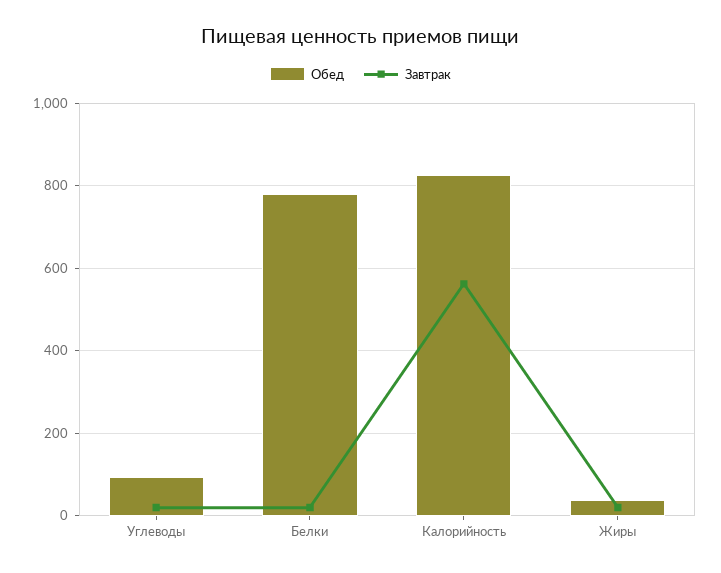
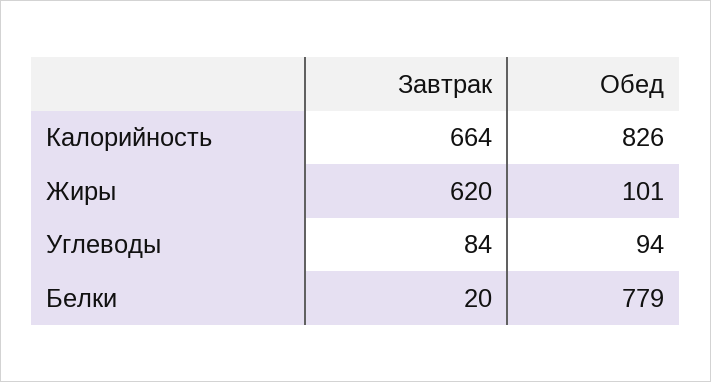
  {
    "Обед": {
      "Углеводы": 94,
      "Белки": 779,
      "Калорийность": 826,
-     "Жиры": 40
+     "Жиры": 101
    },
    "Завтрак": {
-     "Углеводы": 20,
+     "Углеводы": 84,
      "Белки": 20,
-     "Калорийность": 560,
+     "Калорийность": 664,
-     "Жиры": 20
+     "Жиры": 620
    }
  }

